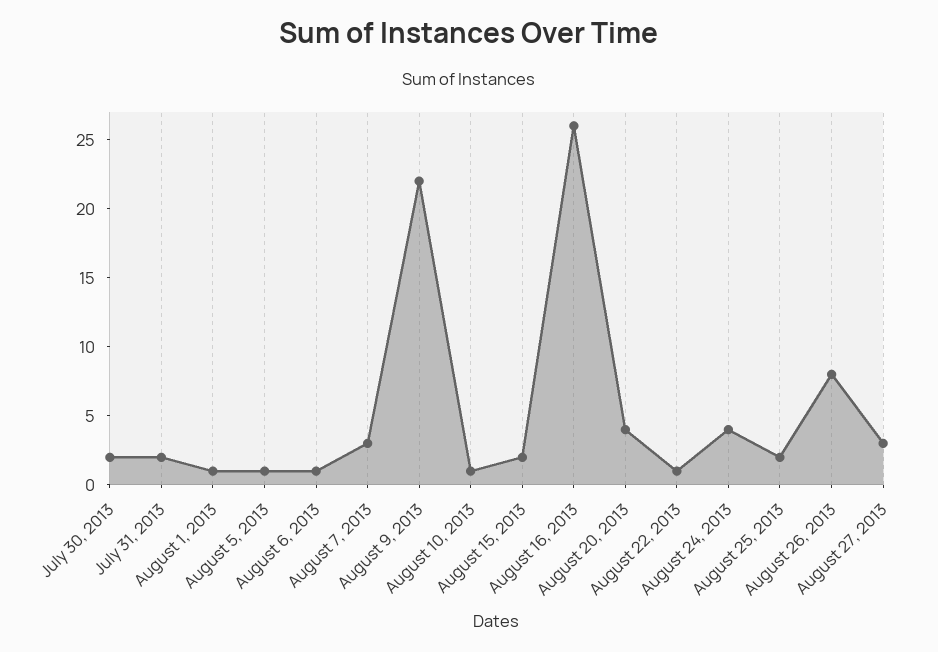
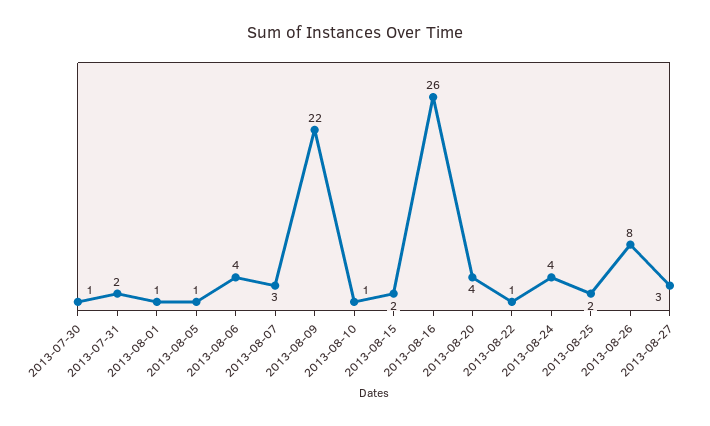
  {
-   "July 30, 2013": 2,
+   "July 30, 2013": 1,
    "July 31, 2013": 2,
    "August 1, 2013": 1,
    "August 5, 2013": 1,
-   "August 6, 2013": 1,
+   "August 6, 2013": 4,
    "August 7, 2013": 3,
    "August 9, 2013": 22,
    "August 10, 2013": 1,
    "August 15, 2013": 2,
    "August 16, 2013": 26,
    "August 20, 2013": 4,
    "August 22, 2013": 1,
    "August 24, 2013": 4,
    "August 25, 2013": 2,
    "August 26, 2013": 8,
    "August 27, 2013": 3
  }

